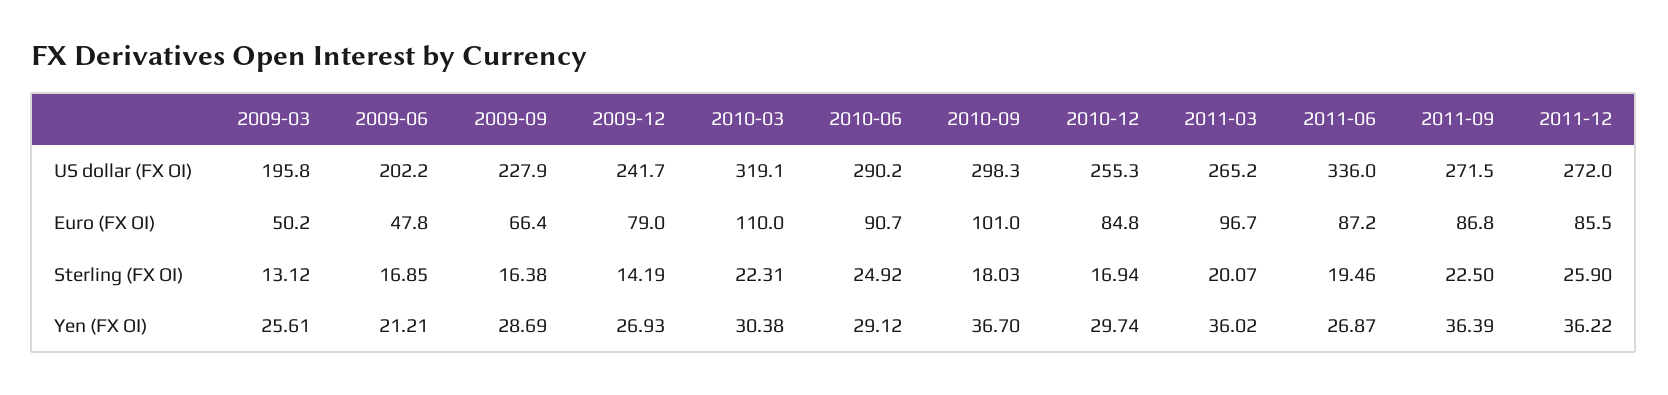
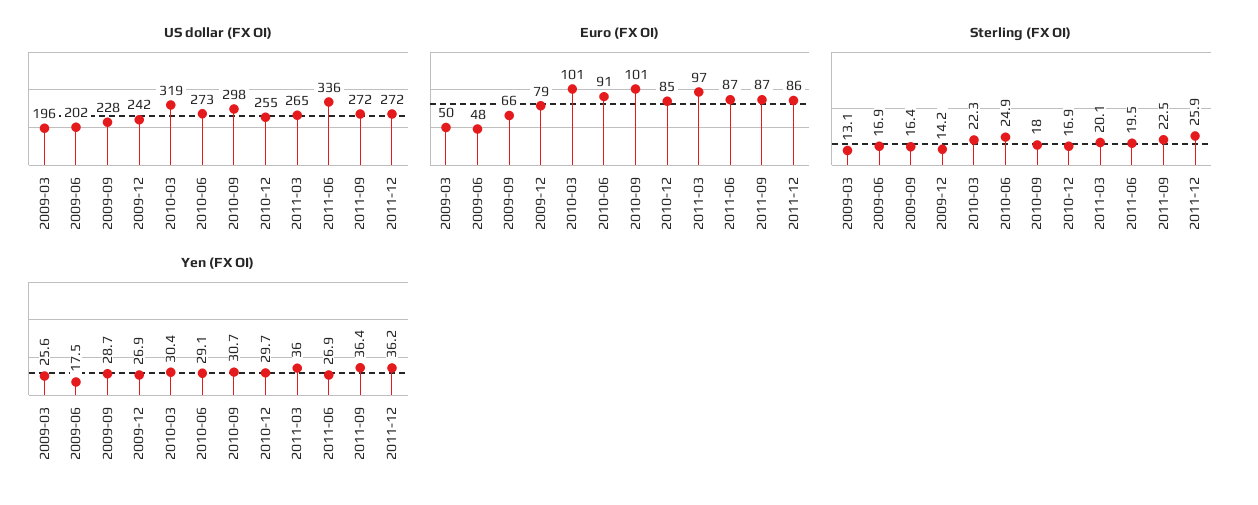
  {
    "US dollar (FX OI)": {
      "2009-03": 195.8,
      "2009-06": 202.2,
      "2009-09": 227.9,
      "2009-12": 241.7,
      "2010-03": 319.1,
-     "2010-06": 290.2,
+     "2010-06": 273,
      "2010-09": 298.3,
      "2010-12": 255.3,
      "2011-03": 265.2,
      "2011-06": 336,
      "2011-09": 271.5,
      "2011-12": 272
    },
    "Euro (FX OI)": {
      "2009-03": 50.2,
      "2009-06": 47.8,
      "2009-09": 66.4,
      "2009-12": 79,
-     "2010-03": 110,
+     "2010-03": 101,
      "2010-06": 90.7,
      "2010-09": 101,
      "2010-12": 84.8,
      "2011-03": 96.7,
      "2011-06": 87.2,
      "2011-09": 86.8,
      "2011-12": 85.5
    },
    "Sterling (FX OI)": {
      "2009-03": 13.12,
      "2009-06": 16.85,
      "2009-09": 16.38,
      "2009-12": 14.19,
      "2010-03": 22.31,
      "2010-06": 24.92,
      "2010-09": 18.03,
      "2010-12": 16.94,
      "2011-03": 20.07,
      "2011-06": 19.46,
      "2011-09": 22.5,
      "2011-12": 25.9
    },
    "Yen (FX OI)": {
      "2009-03": 25.61,
-     "2009-06": 21.21,
+     "2009-06": 17.5,
      "2009-09": 28.69,
      "2009-12": 26.93,
      "2010-03": 30.38,
      "2010-06": 29.12,
-     "2010-09": 36.7,
+     "2010-09": 30.7,
      "2010-12": 29.74,
      "2011-03": 36.02,
      "2011-06": 26.87,
      "2011-09": 36.39,
      "2011-12": 36.22
    }
  }

